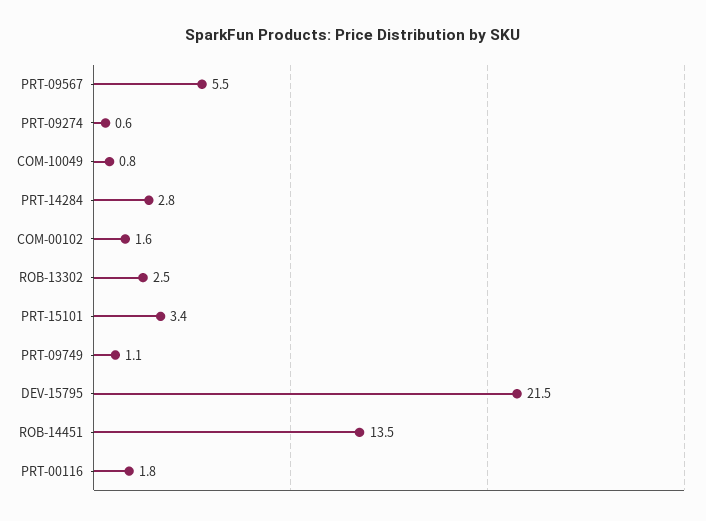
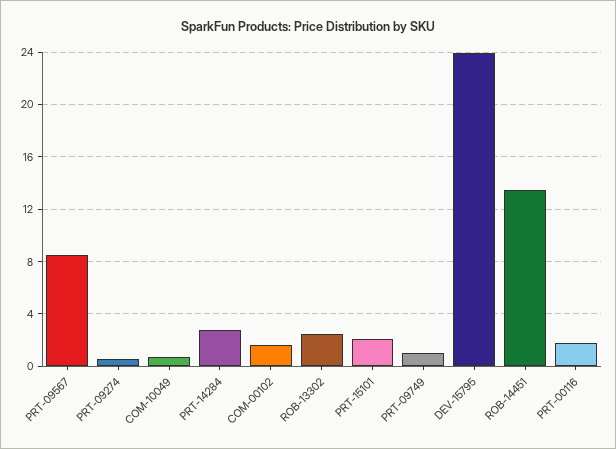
  {
-   "PRT-09567": 5.5,
+   "PRT-09567": 8.5,
    "PRT-09274": 0.6,
    "COM-10049": 0.8,
    "PRT-14284": 2.8,
    "COM-00102": 1.6,
    "ROB-13302": 2.5,
-   "PRT-15101": 3.4,
+   "PRT-15101": 2,
    "PRT-09749": 1.1,
-   "DEV-15795": 21.5,
+   "DEV-15795": 24,
    "ROB-14451": 13.5,
    "PRT-00116": 1.8
  }

